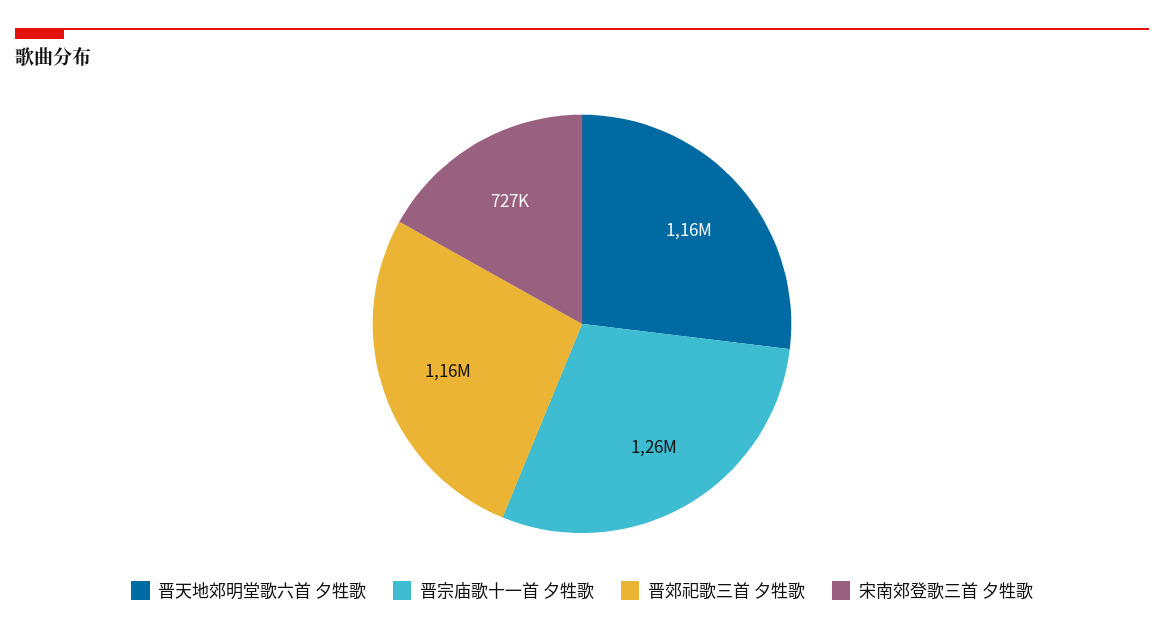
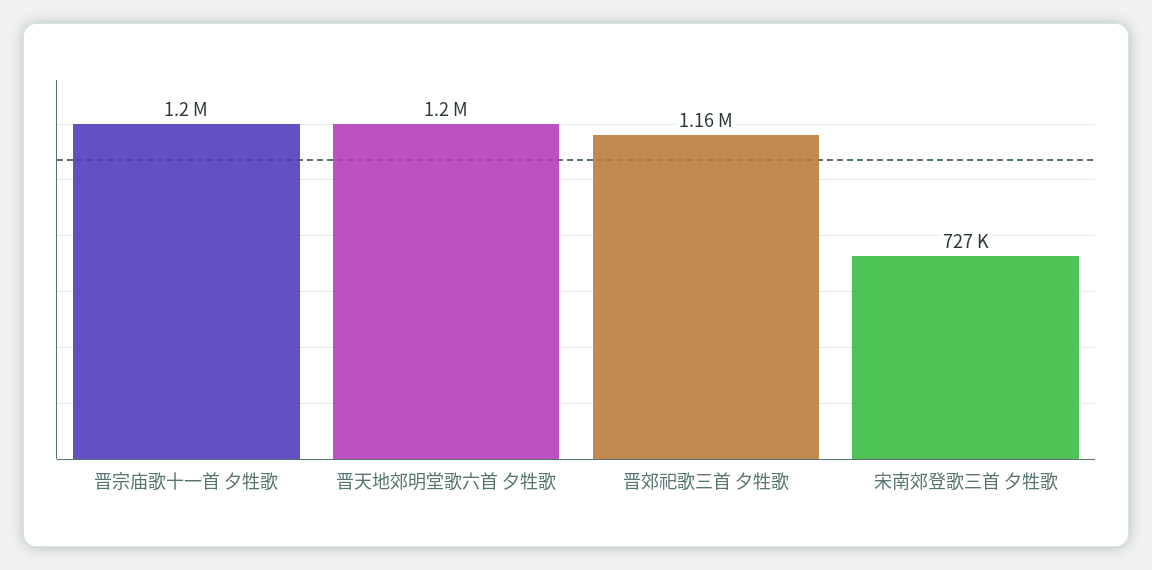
  {
-   "晋天地郊明堂歌六首 夕牲歌": 1160000,
+   "晋天地郊明堂歌六首 夕牲歌": 1200000,
-   "晋宗庙歌十一首 夕牲歌": 1260000,
+   "晋宗庙歌十一首 夕牲歌": 1200000,
    "晋郊祀歌三首 夕牲歌": 1160000,
    "宋南郊登歌三首 夕牲歌": 727000
  }

